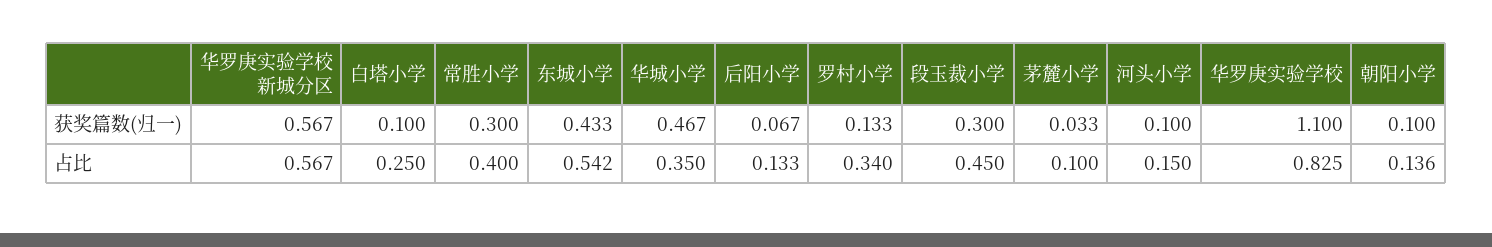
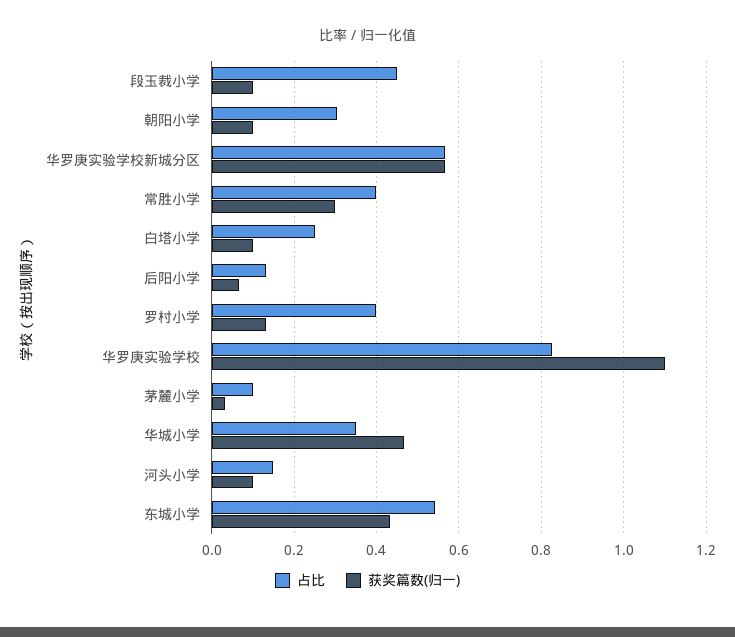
  {
    "获奖篇数(归一)": {
      "华罗庚实验学校新城分区": 0.567,
      "白塔小学": 0.1,
      "常胜小学": 0.3,
      "东城小学": 0.433,
      "华城小学": 0.467,
      "后阳小学": 0.067,
      "罗村小学": 0.133,
-     "段玉裁小学": 0.3,
+     "段玉裁小学": 0.1,
      "茅麓小学": 0.033,
      "河头小学": 0.1,
      "华罗庚实验学校": 1.1,
      "朝阳小学": 0.1
    },
    "占比": {
      "华罗庚实验学校新城分区": 0.567,
      "白塔小学": 0.25,
      "常胜小学": 0.4,
      "东城小学": 0.542,
      "华城小学": 0.35,
      "后阳小学": 0.133,
-     "罗村小学": 0.34,
+     "罗村小学": 0.4,
      "段玉裁小学": 0.45,
      "茅麓小学": 0.1,
      "河头小学": 0.15,
      "华罗庚实验学校": 0.825,
-     "朝阳小学": 0.136
+     "朝阳小学": 0.3
    }
  }

